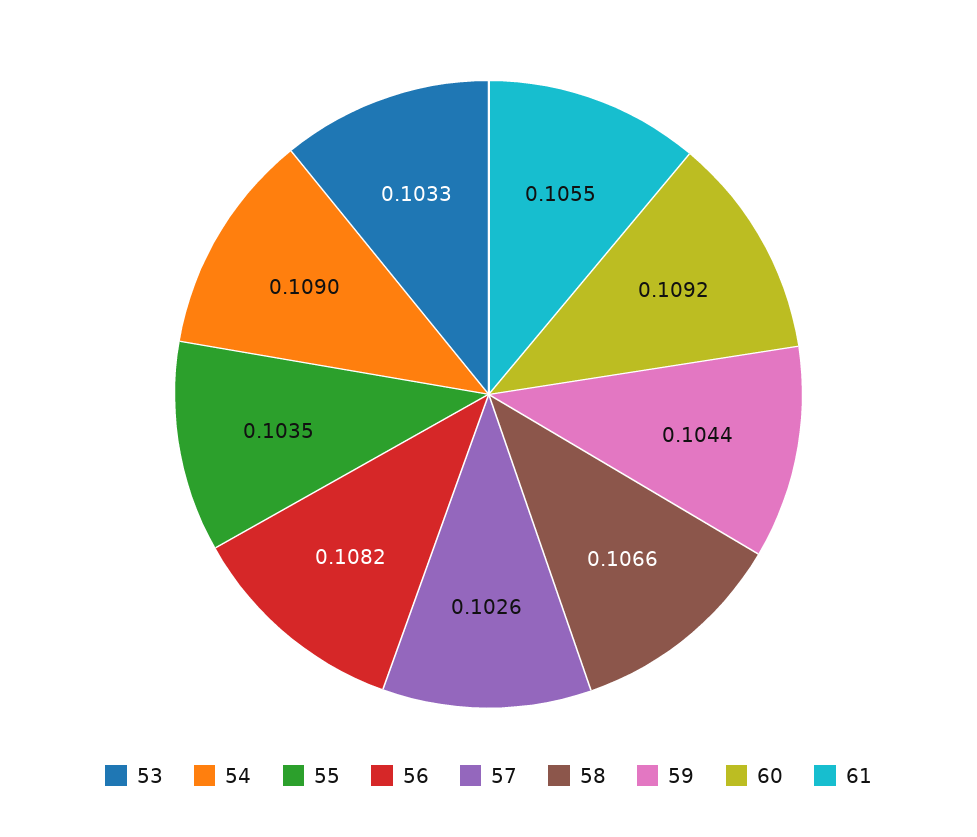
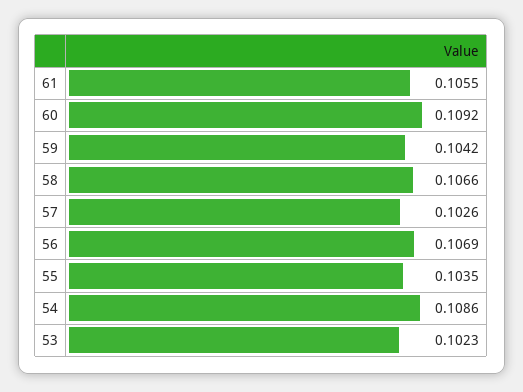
  {
-   "53": 0.1033,
+   "53": 0.1023,
-   "54": 0.109,
+   "54": 0.1086,
    "55": 0.1035,
-   "56": 0.1082,
+   "56": 0.1069,
    "57": 0.1026,
    "58": 0.1066,
-   "59": 0.1044,
+   "59": 0.1042,
    "60": 0.1092,
    "61": 0.1055
  }

